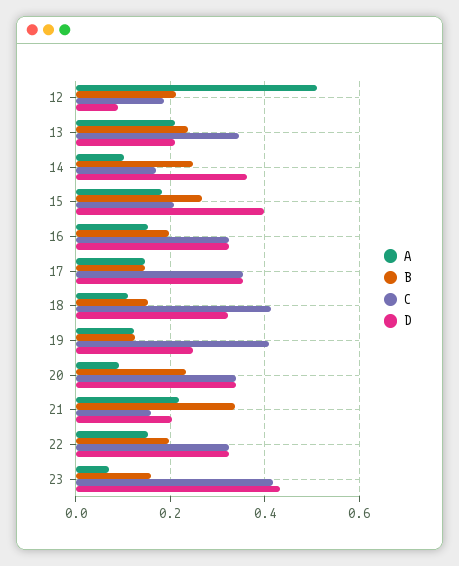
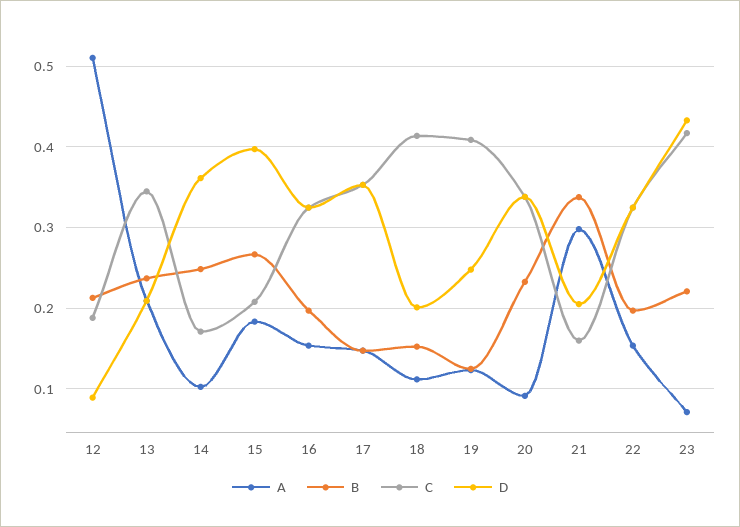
  {
    "A": {
      "12": 0.51,
      "13": 0.21,
      "14": 0.1,
      "15": 0.18,
      "16": 0.15,
      "17": 0.15,
      "18": 0.11,
      "19": 0.12,
      "20": 0.09,
-     "21": 0.22,
+     "21": 0.3,
      "22": 0.15,
      "23": 0.07
    },
    "B": {
      "12": 0.21,
      "13": 0.24,
      "14": 0.25,
      "15": 0.27,
      "16": 0.2,
      "17": 0.15,
      "18": 0.15,
      "19": 0.12,
      "20": 0.23,
      "21": 0.34,
      "22": 0.2,
-     "23": 0.16
+     "23": 0.22
    },
    "C": {
      "12": 0.19,
      "13": 0.34,
      "14": 0.17,
      "15": 0.21,
      "16": 0.32,
      "17": 0.35,
      "18": 0.41,
      "19": 0.41,
      "20": 0.34,
      "21": 0.16,
      "22": 0.32,
      "23": 0.42
    },
    "D": {
      "12": 0.09,
      "13": 0.21,
      "14": 0.36,
      "15": 0.4,
      "16": 0.32,
      "17": 0.35,
-     "18": 0.32,
+     "18": 0.2,
      "19": 0.25,
      "20": 0.34,
      "21": 0.2,
      "22": 0.32,
      "23": 0.43
    }
  }

